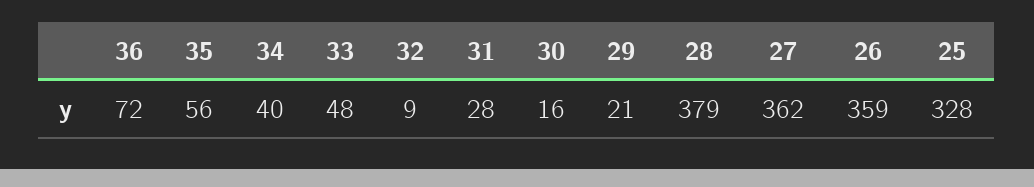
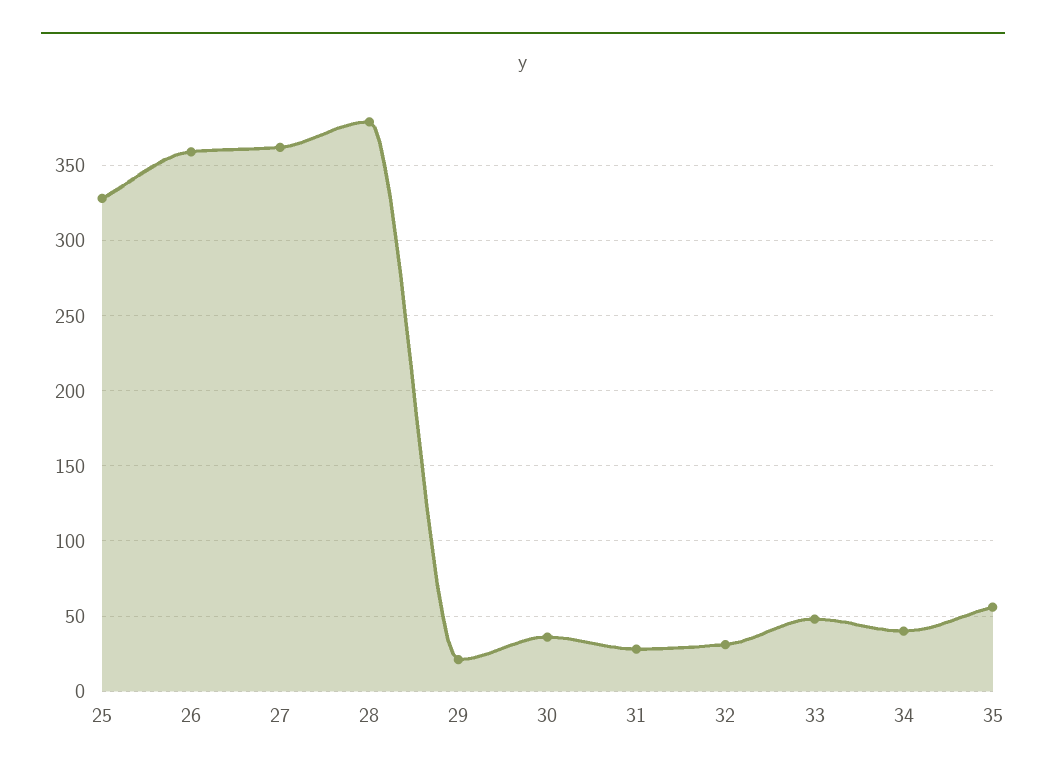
  {
-   "36": 72,
    "35": 56,
    "34": 40,
    "33": 48,
-   "32": 9,
+   "32": 30,
    "31": 28,
-   "30": 16,
+   "30": 35,
    "29": 21,
    "28": 379,
    "27": 362,
    "26": 359,
    "25": 328
  }

